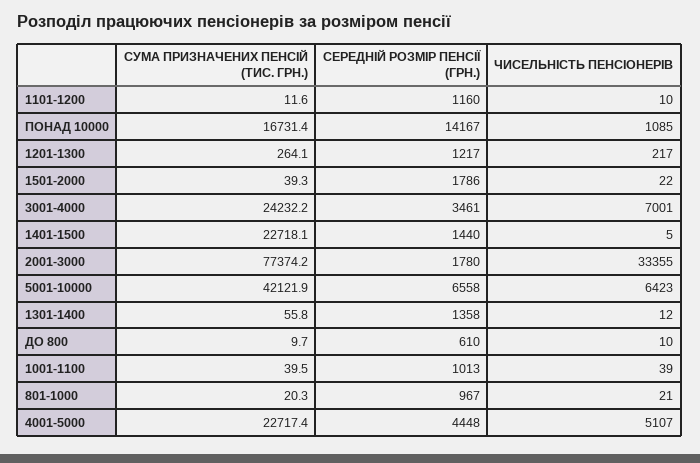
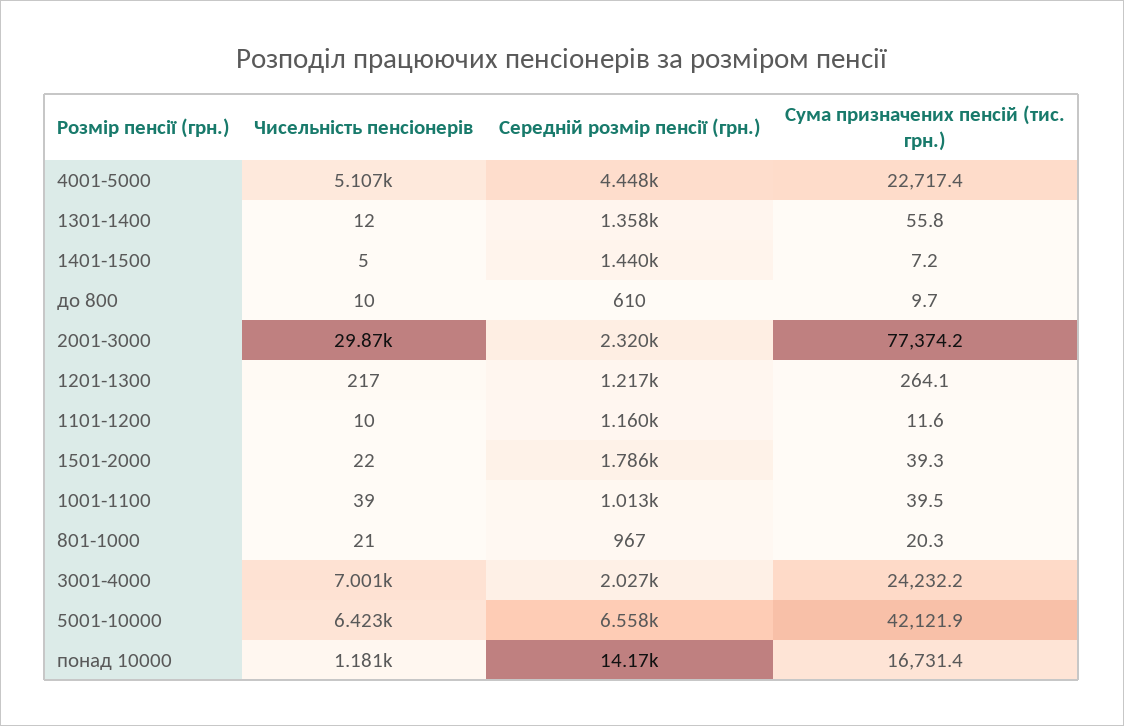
  {
    "СУМА ПРИЗНАЧЕНИХ ПЕНСІЙ (ТИС. ГРН.)": {
      "1101-1200": 11.6,
      "ПОНАД 10000": 16731.4,
      "1201-1300": 264.1,
      "1501-2000": 39.3,
      "3001-4000": 24232.2,
-     "1401-1500": 22718.1,
+     "1401-1500": 7.2,
      "2001-3000": 77374.2,
      "5001-10000": 42121.9,
      "1301-1400": 55.8,
      "ДО 800": 9.7,
      "1001-1100": 39.5,
      "801-1000": 20.3,
      "4001-5000": 22717.4
    },
    "СЕРЕДНІЙ РОЗМІР ПЕНСІЇ (ГРН.)": {
      "1101-1200": 1160,
      "ПОНАД 10000": 14167,
      "1201-1300": 1217,
      "1501-2000": 1786,
-     "3001-4000": 3461,
+     "3001-4000": 2027,
      "1401-1500": 1440,
-     "2001-3000": 1780,
+     "2001-3000": 2320,
      "5001-10000": 6558,
      "1301-1400": 1358,
      "ДО 800": 610,
      "1001-1100": 1013,
      "801-1000": 967,
      "4001-5000": 4448
    },
    "ЧИСЕЛЬНІСТЬ ПЕНСІОНЕРІВ": {
      "1101-1200": 10,
-     "ПОНАД 10000": 1085,
+     "ПОНАД 10000": 1181,
      "1201-1300": 217,
      "1501-2000": 22,
      "3001-4000": 7001,
      "1401-1500": 5,
-     "2001-3000": 33355,
+     "2001-3000": 29870,
      "5001-10000": 6423,
      "1301-1400": 12,
      "ДО 800": 10,
      "1001-1100": 39,
      "801-1000": 21,
      "4001-5000": 5107
    }
  }

